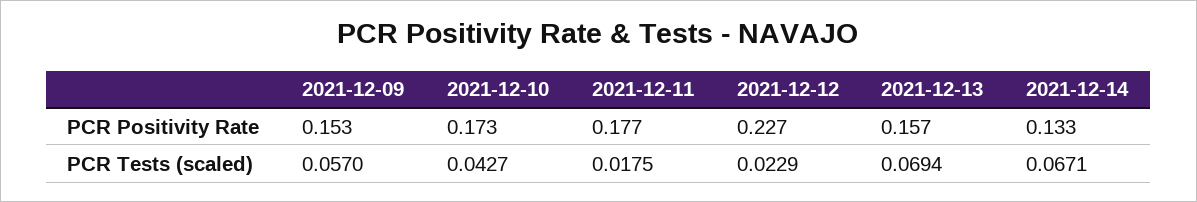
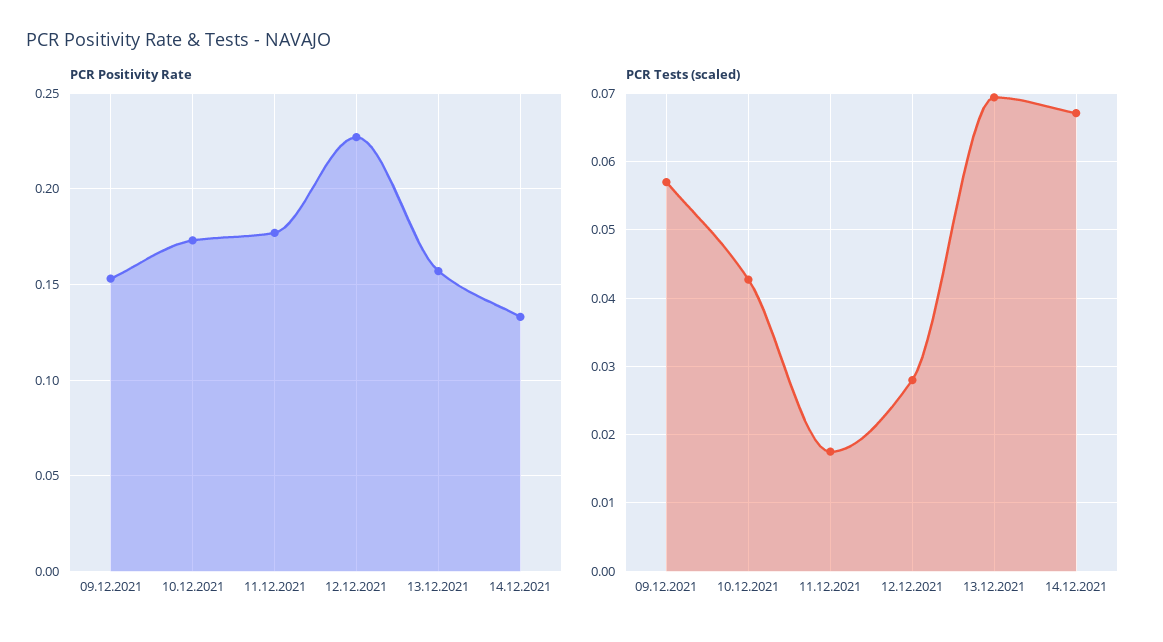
  {
    "PCR Positivity Rate": {
      "2021-12-09": 0.153,
      "2021-12-10": 0.173,
      "2021-12-11": 0.177,
      "2021-12-12": 0.227,
      "2021-12-13": 0.157,
      "2021-12-14": 0.133
    },
    "PCR Tests (scaled)": {
      "2021-12-09": 0.057,
      "2021-12-10": 0.0427,
      "2021-12-11": 0.0175,
-     "2021-12-12": 0.0229,
+     "2021-12-12": 0.028,
      "2021-12-13": 0.0694,
      "2021-12-14": 0.0671
    }
  }

